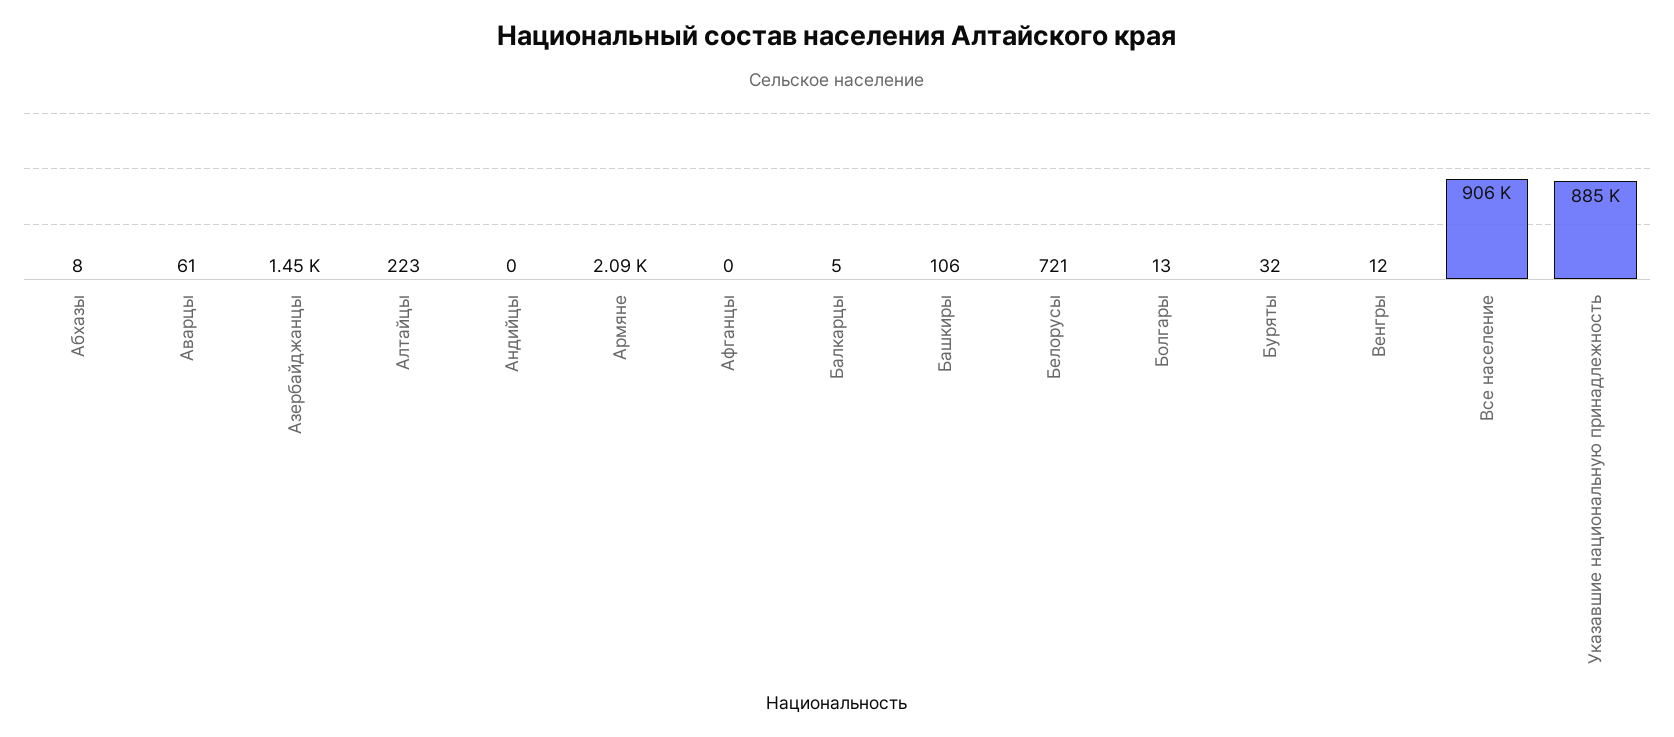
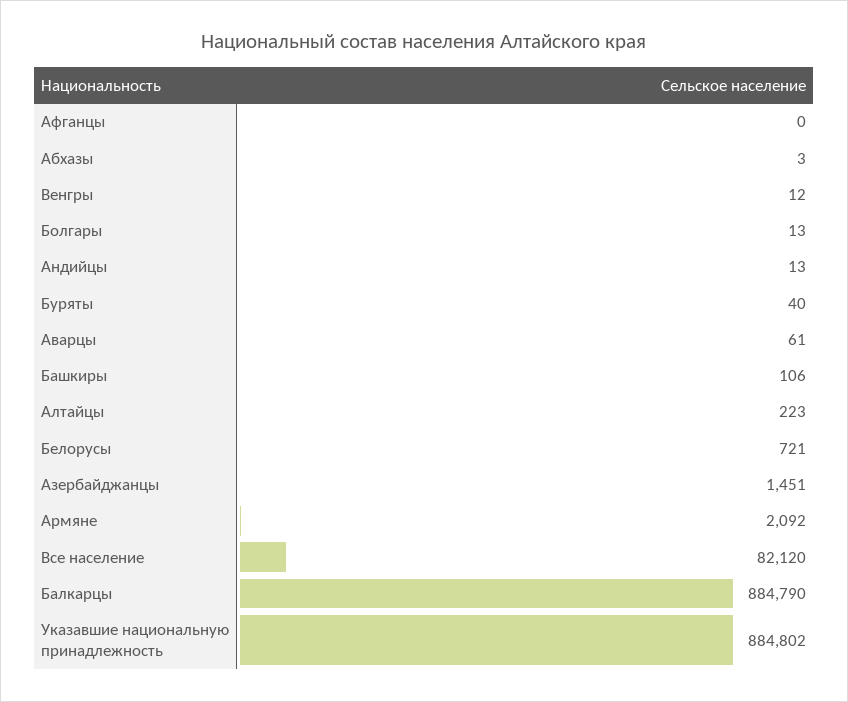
  {
-   "Абхазы": 8,
+   "Абхазы": 3,
    "Аварцы": 61,
    "Азербайджанцы": 1451,
    "Алтайцы": 223,
-   "Андийцы": 0,
+   "Андийцы": 13,
    "Армяне": 2092,
    "Афганцы": 0,
-   "Балкарцы": 5,
+   "Балкарцы": 884790,
    "Башкиры": 106,
    "Белорусы": 721,
    "Болгары": 13,
-   "Буряты": 32,
+   "Буряты": 40,
    "Венгры": 12,
-   "Все население": 906000,
+   "Все население": 82120,
    "Указавшие национальную принадлежность": 884802
  }

